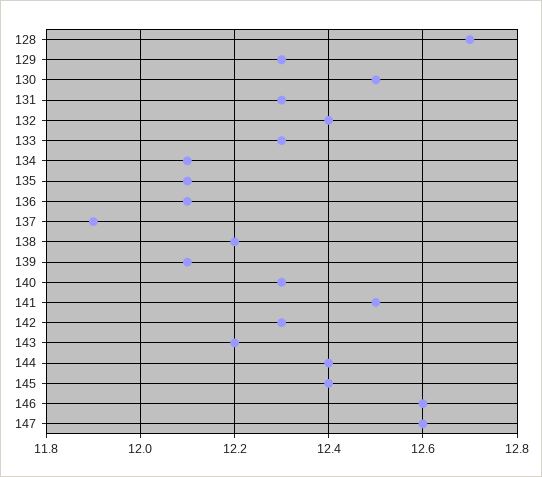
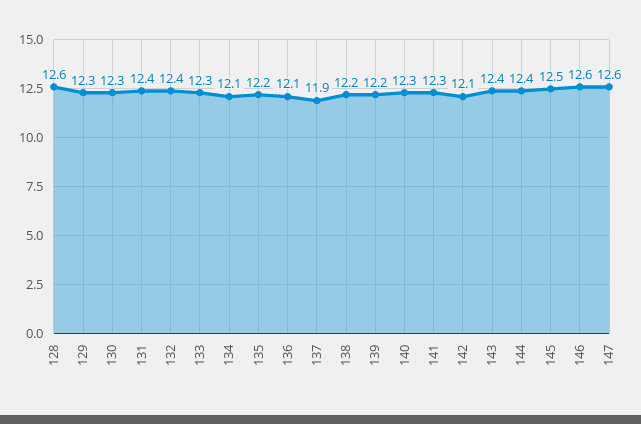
  {
-   "128": 12.7,
+   "128": 12.6,
    "129": 12.3,
-   "130": 12.5,
+   "130": 12.3,
-   "131": 12.3,
+   "131": 12.4,
    "132": 12.4,
    "133": 12.3,
    "134": 12.1,
-   "135": 12.1,
+   "135": 12.2,
    "136": 12.1,
    "137": 11.9,
    "138": 12.2,
-   "139": 12.1,
+   "139": 12.2,
    "140": 12.3,
-   "141": 12.5,
+   "141": 12.3,
-   "142": 12.3,
+   "142": 12.1,
-   "143": 12.2,
+   "143": 12.4,
    "144": 12.4,
-   "145": 12.4,
+   "145": 12.5,
    "146": 12.6,
    "147": 12.6
  }

